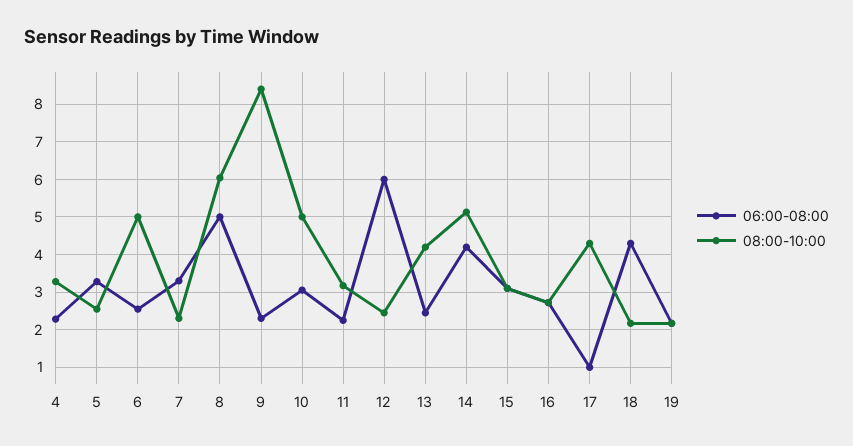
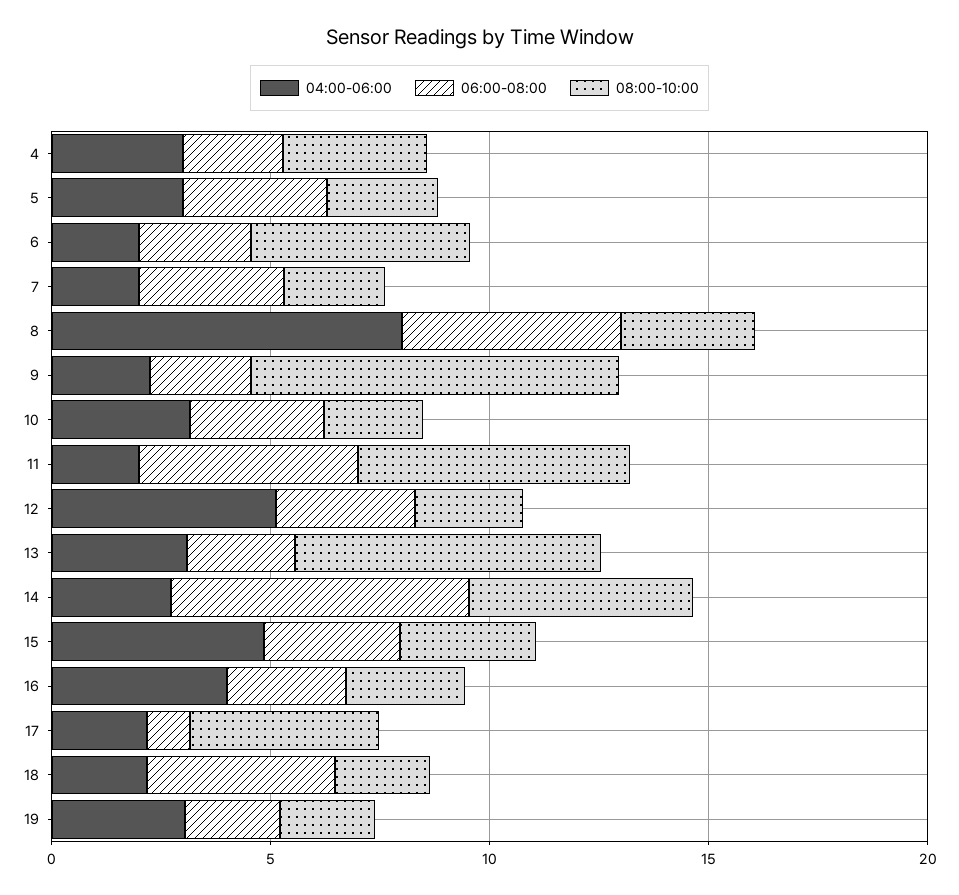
  {
    "06:00-08:00": {
      "4": 2.2,
      "5": 3.2,
      "6": 2.6,
      "7": 3.4,
      "8": 5,
      "9": 2.4,
      "10": 3,
-     "11": 2.2,
+     "11": 5,
-     "12": 6,
+     "12": 3,
      "13": 2.4,
-     "14": 4.2,
+     "14": 7,
      "15": 3.2,
      "16": 2.8,
      "17": 1,
      "18": 4.4,
      "19": 2.2
    },
    "08:00-10:00": {
      "4": 3.2,
      "5": 2.6,
      "6": 5,
      "7": 2.4,
-     "8": 6,
+     "8": 3,
      "9": 8.4,
-     "10": 5,
+     "10": 2,
-     "11": 3.2,
+     "11": 6,
      "12": 2.4,
-     "13": 4.2,
+     "13": 7,
      "14": 5.2,
      "15": 3.2,
      "16": 2.8,
      "17": 4.4,
      "18": 2.2,
      "19": 2.2
-   }
+   },
+   "04:00-06:00": {
+     "4": 3,
+     "5": 3,
+     "6": 2,
+     "7": 2,
+     "8": 8,
+     "9": 2,
+     "10": 3,
+     "11": 2,
+     "12": 5,
+     "13": 3,
+     "14": 3,
+     "15": 5,
+     "16": 4,
+     "17": 2,
+     "18": 2,
+     "19": 3
+   }
  }

